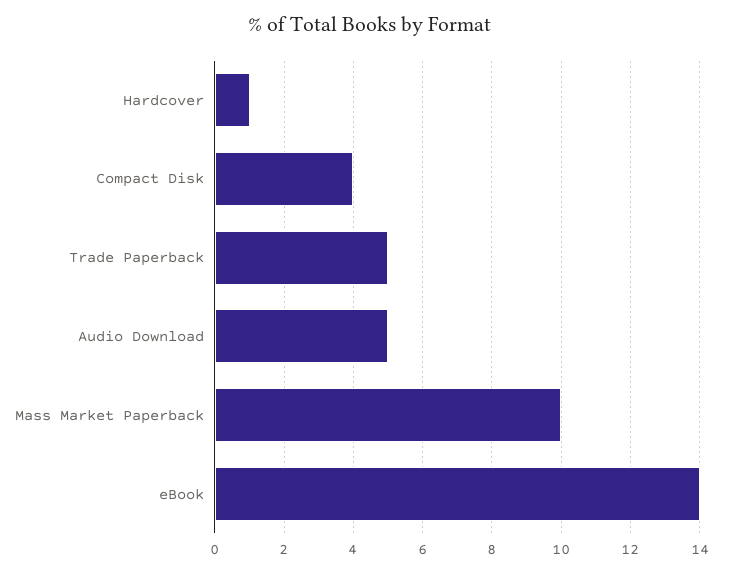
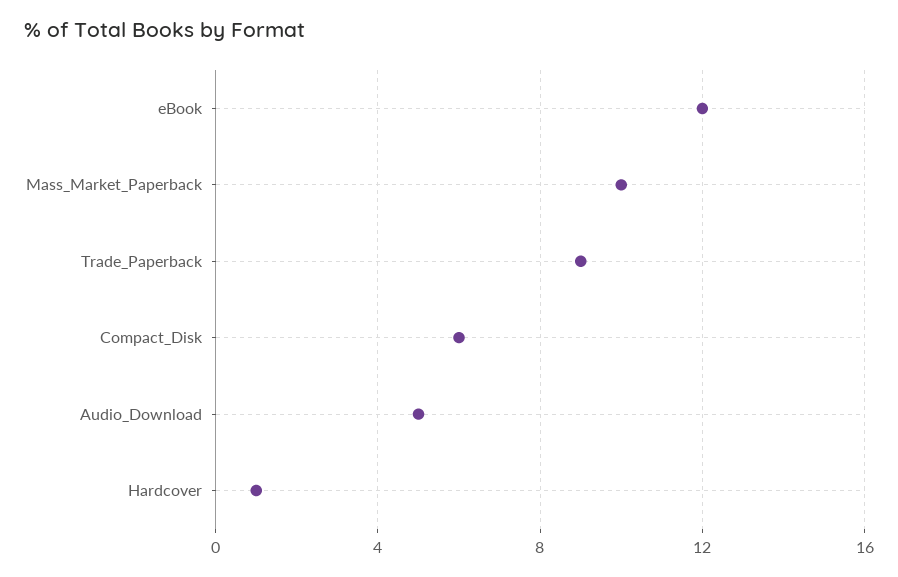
  {
    "Hardcover": 1,
-   "Compact Disk": 4,
+   "Compact Disk": 6,
-   "Trade Paperback": 5,
+   "Trade Paperback": 9,
    "Audio Download": 5,
    "Mass Market Paperback": 10,
-   "eBook": 14
+   "eBook": 12
  }

